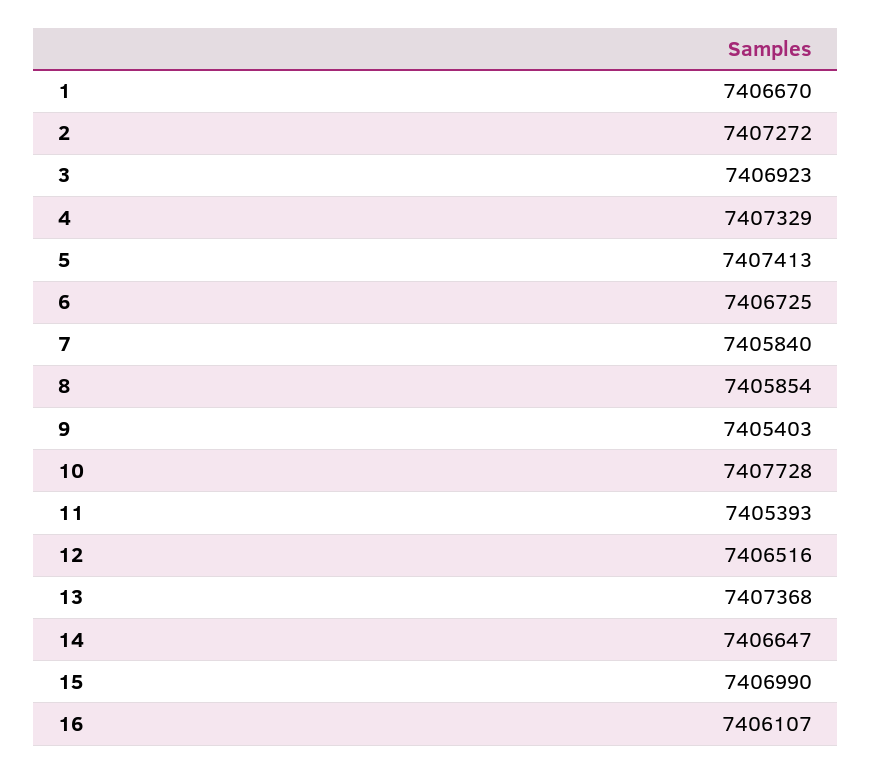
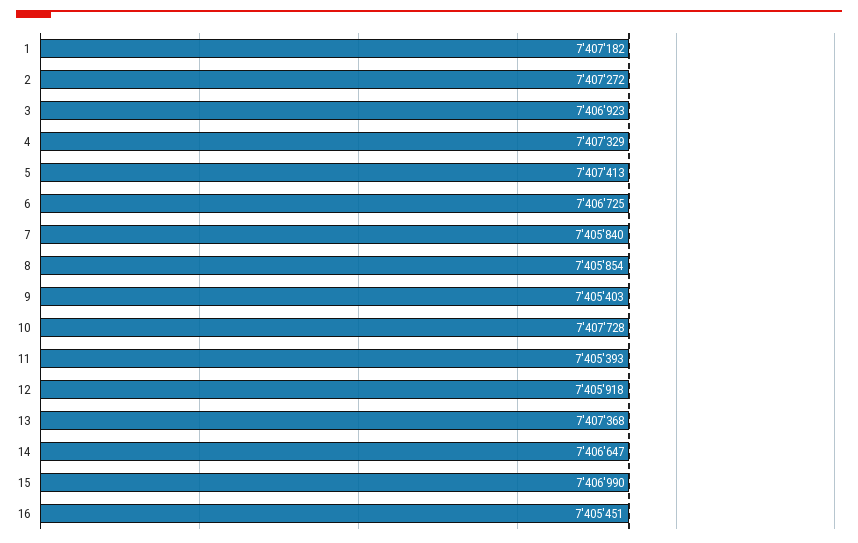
  {
-   "1": 7406670,
+   "1": 7407182,
    "2": 7407272,
    "3": 7406923,
    "4": 7407329,
    "5": 7407413,
    "6": 7406725,
    "7": 7405840,
    "8": 7405854,
    "9": 7405403,
    "10": 7407728,
    "11": 7405393,
-   "12": 7406516,
+   "12": 7405918,
    "13": 7407368,
    "14": 7406647,
    "15": 7406990,
-   "16": 7406107
+   "16": 7405451
  }

